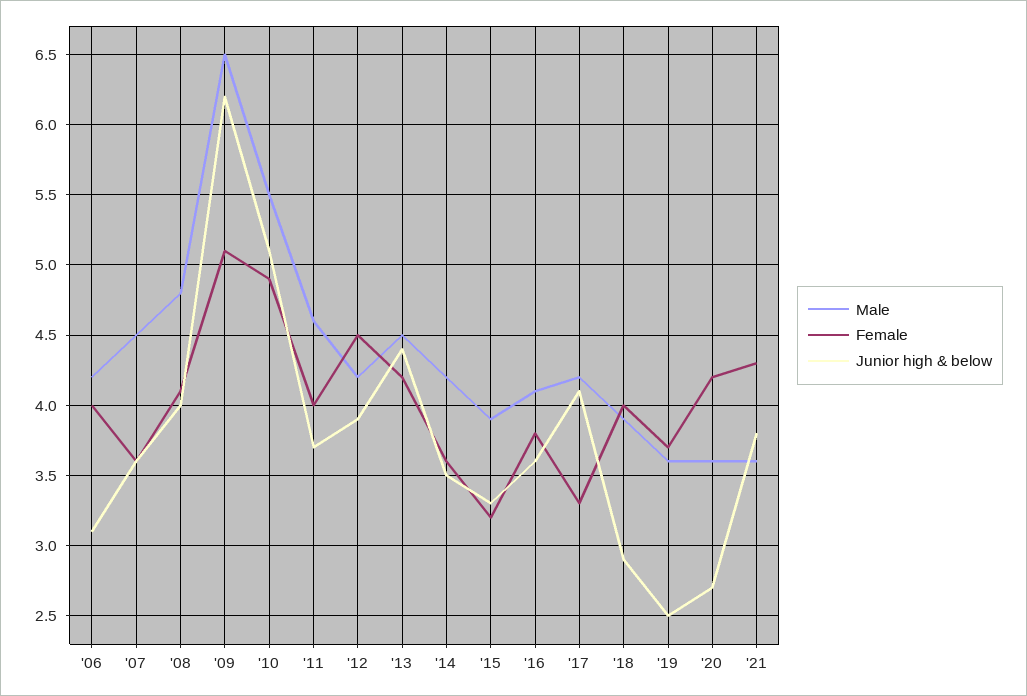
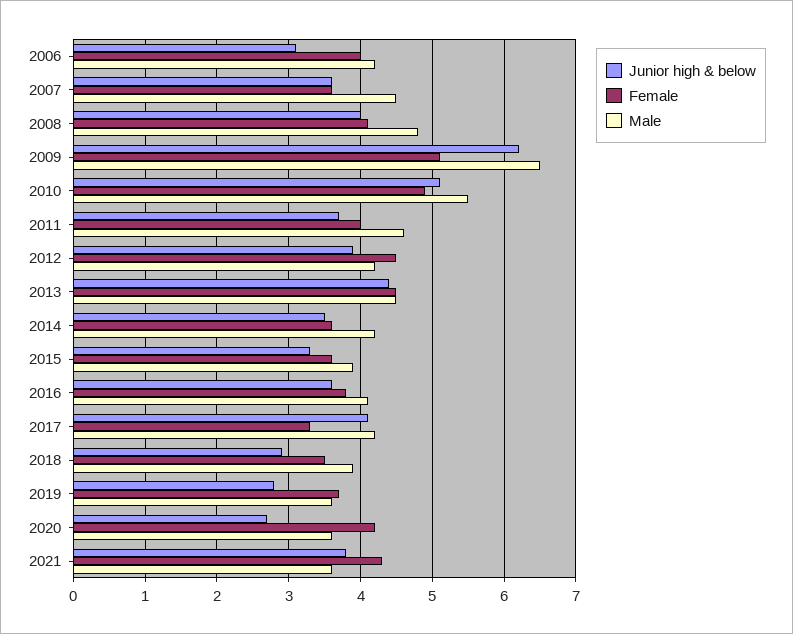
  {
    "Male": {
      "'06": 4.2,
      "'07": 4.5,
      "'08": 4.8,
      "'09": 6.5,
      "'10": 5.5,
      "'11": 4.6,
      "'12": 4.2,
      "'13": 4.5,
      "'14": 4.2,
      "'15": 3.9,
      "'16": 4.1,
      "'17": 4.2,
      "'18": 3.9,
      "'19": 3.6,
      "'20": 3.6,
      "'21": 3.6
    },
    "Female": {
      "'06": 4,
      "'07": 3.6,
      "'08": 4.1,
      "'09": 5.1,
      "'10": 4.9,
      "'11": 4,
      "'12": 4.5,
-     "'13": 4.2,
+     "'13": 4.5,
      "'14": 3.6,
-     "'15": 3.2,
+     "'15": 3.6,
      "'16": 3.8,
      "'17": 3.3,
-     "'18": 4,
+     "'18": 3.5,
      "'19": 3.7,
      "'20": 4.2,
      "'21": 4.3
    },
    "Junior high & below": {
      "'06": 3.1,
      "'07": 3.6,
      "'08": 4,
      "'09": 6.2,
      "'10": 5.1,
      "'11": 3.7,
      "'12": 3.9,
      "'13": 4.4,
      "'14": 3.5,
      "'15": 3.3,
      "'16": 3.6,
      "'17": 4.1,
      "'18": 2.9,
-     "'19": 2.5,
+     "'19": 2.8,
      "'20": 2.7,
      "'21": 3.8
    }
  }

